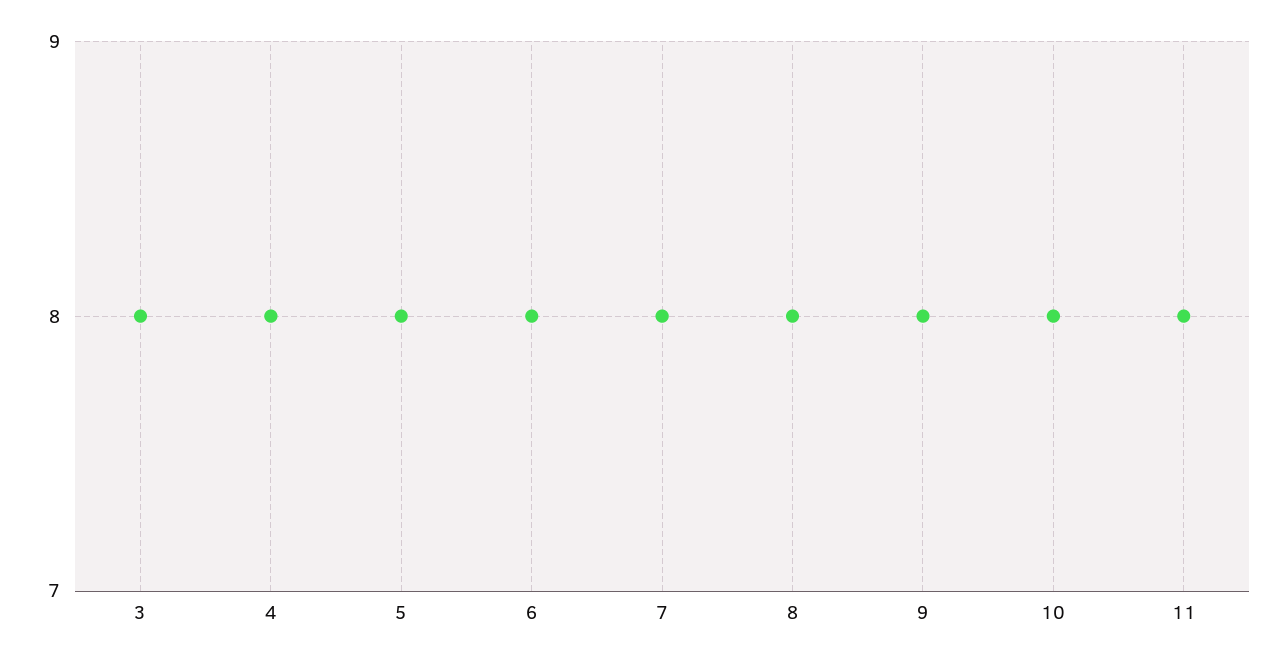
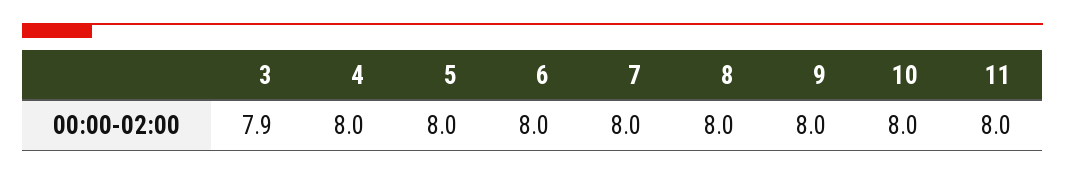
  {
-   "3": 8,
+   "3": 7.9,
    "4": 8,
    "5": 8,
    "6": 8,
    "7": 8,
    "8": 8,
    "9": 8,
    "10": 8,
    "11": 8
  }

